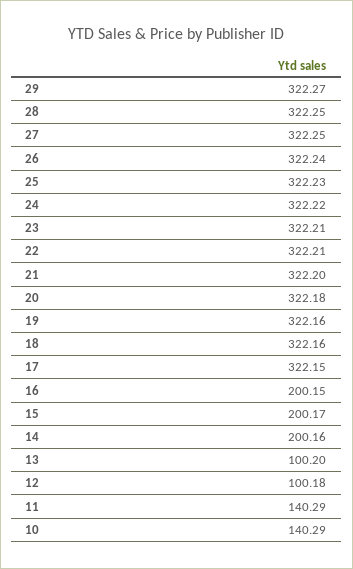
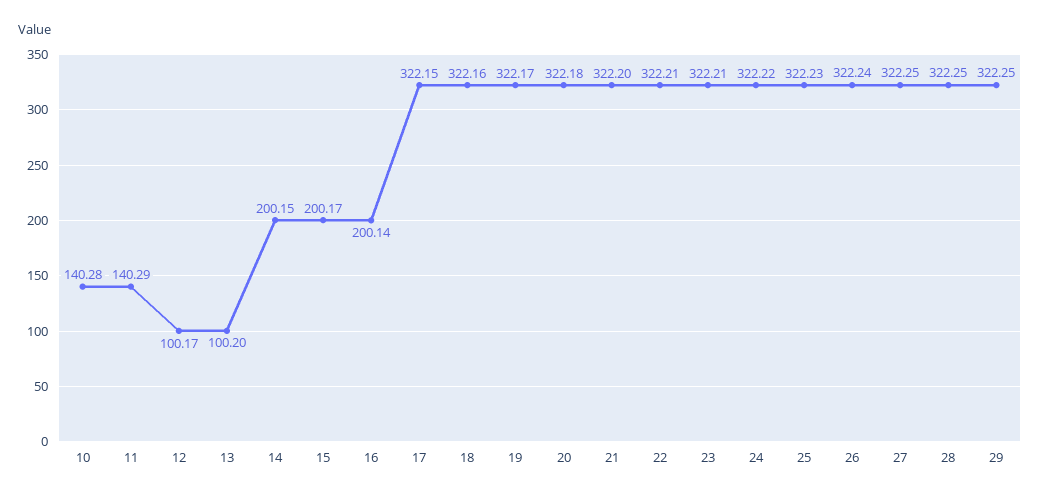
  {
-   "29": 322.27,
+   "29": 322.25,
    "28": 322.25,
    "27": 322.25,
    "26": 322.24,
    "25": 322.23,
    "24": 322.22,
    "23": 322.21,
    "22": 322.21,
    "21": 322.2,
    "20": 322.18,
-   "19": 322.16,
+   "19": 322.17,
    "18": 322.16,
    "17": 322.15,
-   "16": 200.15,
+   "16": 200.14,
    "15": 200.17,
-   "14": 200.16,
+   "14": 200.15,
    "13": 100.2,
-   "12": 100.18,
+   "12": 100.17,
    "11": 140.29,
-   "10": 140.29
+   "10": 140.28
  }

